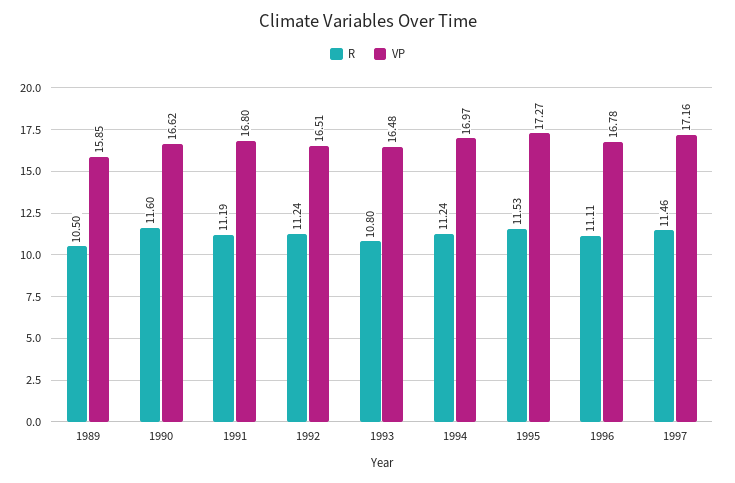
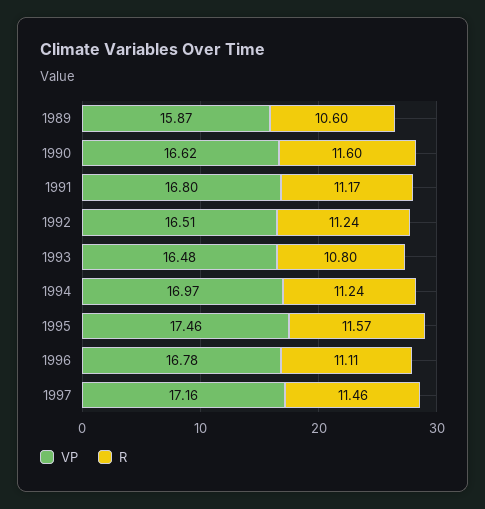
  {
    "R": {
-     "1989": 10.5,
+     "1989": 10.6,
      "1990": 11.6,
-     "1991": 11.19,
+     "1991": 11.17,
      "1992": 11.24,
      "1993": 10.8,
      "1994": 11.24,
-     "1995": 11.53,
+     "1995": 11.57,
      "1996": 11.11,
      "1997": 11.46
    },
    "VP": {
-     "1989": 15.85,
+     "1989": 15.87,
      "1990": 16.62,
      "1991": 16.8,
      "1992": 16.51,
      "1993": 16.48,
      "1994": 16.97,
-     "1995": 17.27,
+     "1995": 17.46,
      "1996": 16.78,
      "1997": 17.16
    }
  }

